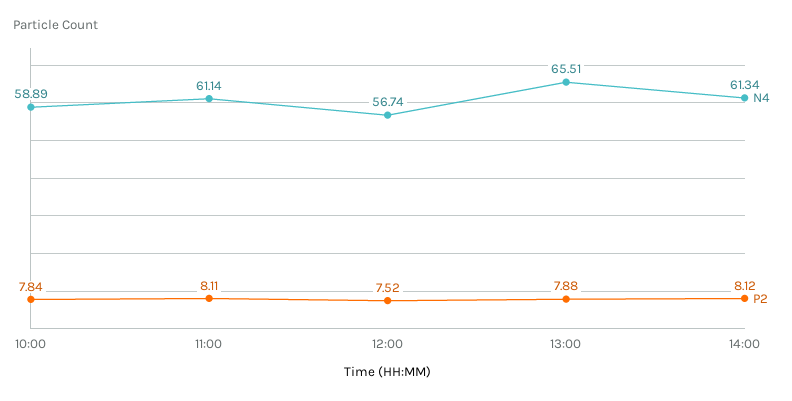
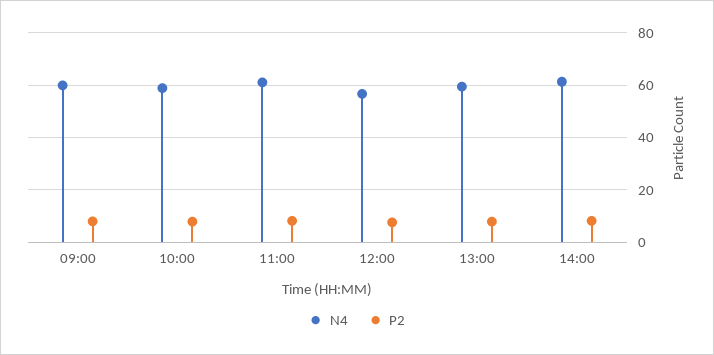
  {
    "N4": {
      "10:00": 58.89,
      "11:00": 61.14,
      "12:00": 56.74,
-     "13:00": 65.51,
+     "13:00": 60,
-     "14:00": 61.34
+     "14:00": 61.34,
+     "09:00": 60
    },
    "P2": {
      "10:00": 7.84,
      "11:00": 8.11,
      "12:00": 7.52,
      "13:00": 7.88,
-     "14:00": 8.12
+     "14:00": 8.12,
+     "09:00": 7.5
    }
  }

